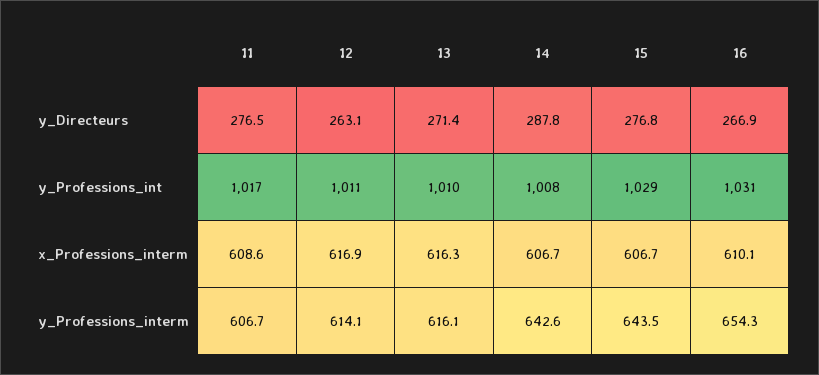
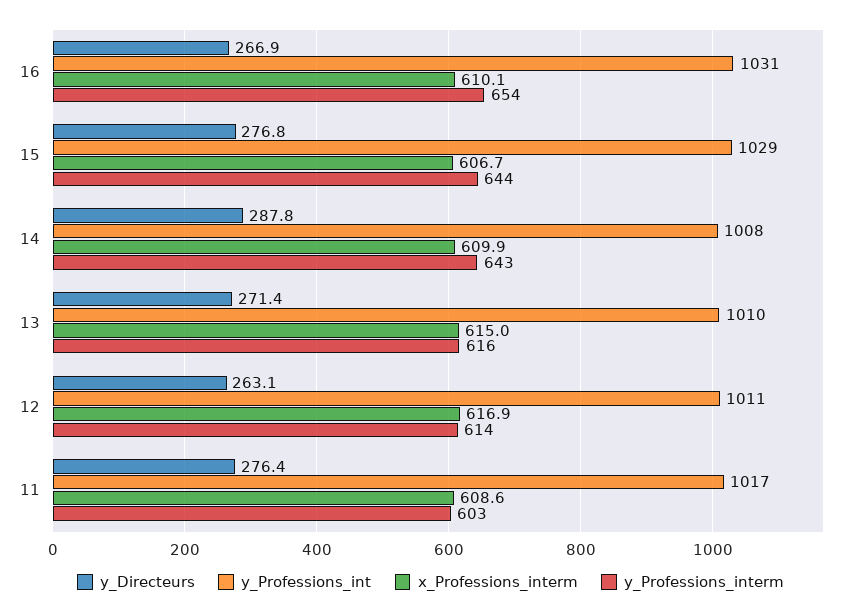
  {
    "y_Directeurs": {
-     "11": 276.5,
+     "11": 276.4,
      "12": 263.1,
      "13": 271.4,
      "14": 287.8,
      "15": 276.8,
      "16": 266.9
    },
    "y_Professions_int": {
      "11": 1017,
      "12": 1011,
      "13": 1010,
      "14": 1008,
      "15": 1029,
      "16": 1031
    },
    "x_Professions_interm": {
      "11": 608.6,
      "12": 616.9,
-     "13": 616.3,
+     "13": 615,
-     "14": 606.7,
+     "14": 609.9,
      "15": 606.7,
      "16": 610.1
    },
    "y_Professions_interm": {
-     "11": 606.7,
+     "11": 603,
      "12": 614.1,
      "13": 616.1,
      "14": 642.6,
      "15": 643.5,
      "16": 654.3
    }
  }

